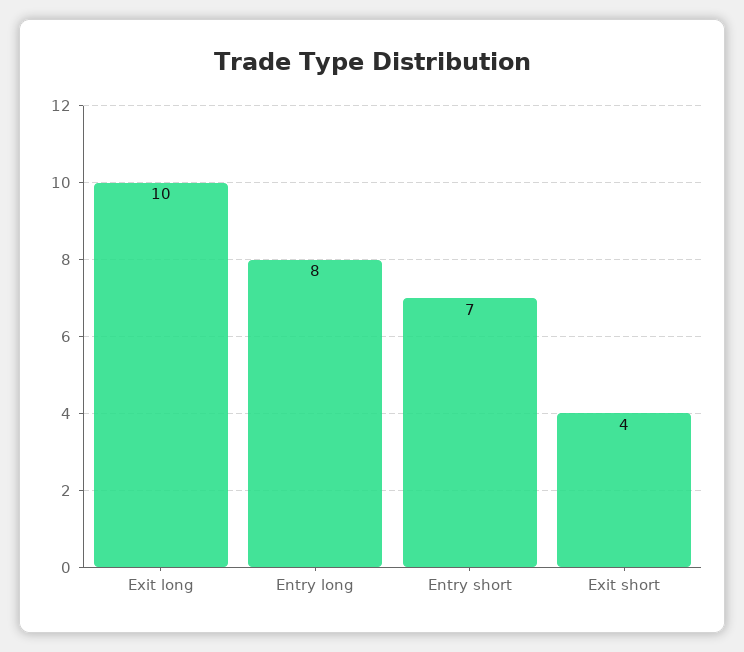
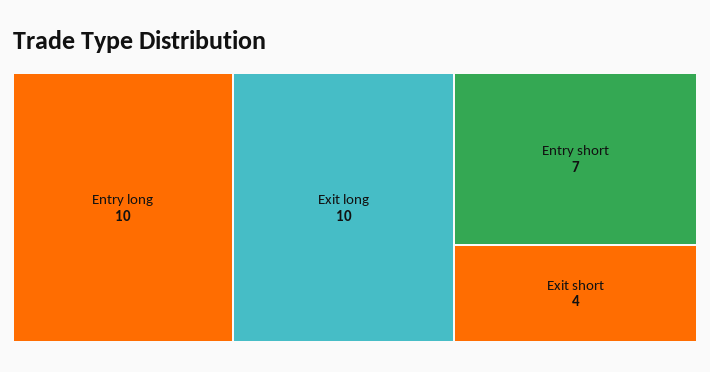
  {
    "Exit long": 10,
-   "Entry long": 8,
+   "Entry long": 10,
    "Entry short": 7,
    "Exit short": 4
  }

